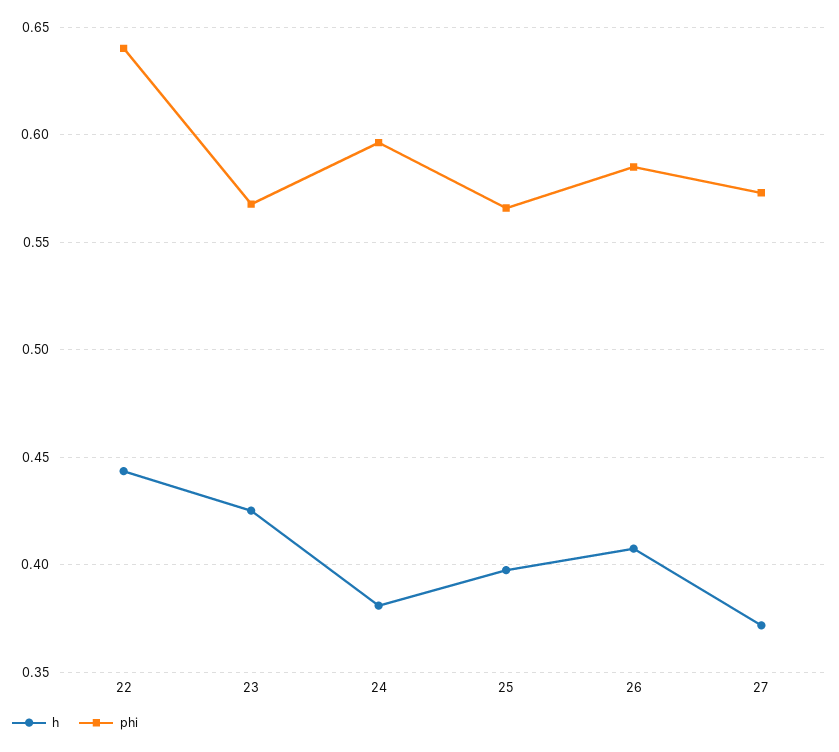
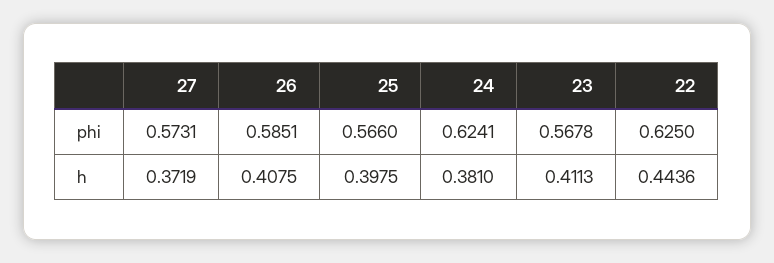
  {
    "h": {
      "22": 0.4436,
-     "23": 0.425,
+     "23": 0.4113,
      "24": 0.381,
      "25": 0.3975,
      "26": 0.4075,
      "27": 0.3719
    },
    "phi": {
-     "22": 0.64,
+     "22": 0.625,
      "23": 0.5678,
-     "24": 0.595,
+     "24": 0.6241,
      "25": 0.566,
      "26": 0.5851,
      "27": 0.5731
    }
  }

